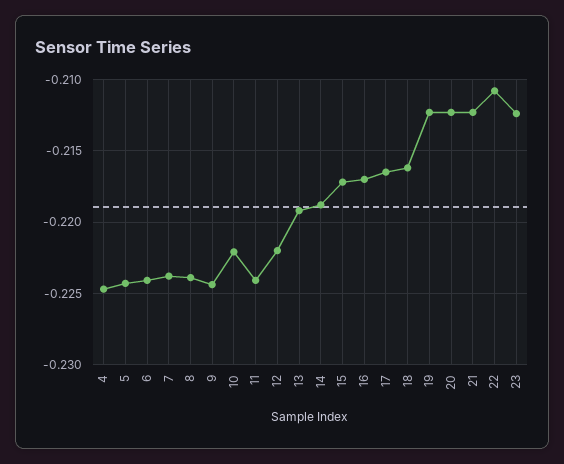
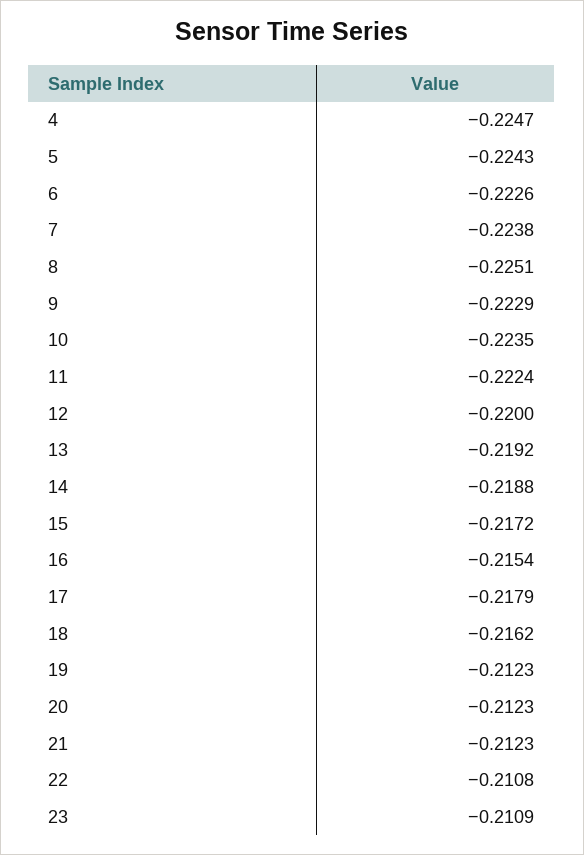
  {
    "4": -0.2247,
    "5": -0.2243,
-   "6": -0.224,
+   "6": -0.2226,
    "7": -0.2238,
-   "8": -0.224,
+   "8": -0.2251,
-   "9": -0.2245,
+   "9": -0.2229,
-   "10": -0.222,
+   "10": -0.2235,
-   "11": -0.224,
+   "11": -0.2224,
-   "12": -0.222,
+   "12": -0.22,
    "13": -0.2192,
    "14": -0.2188,
    "15": -0.2172,
-   "16": -0.217,
+   "16": -0.2154,
-   "17": -0.2165,
+   "17": -0.2179,
    "18": -0.2162,
    "19": -0.2123,
    "20": -0.2123,
    "21": -0.2123,
    "22": -0.2108,
-   "23": -0.2125
+   "23": -0.2109
  }

